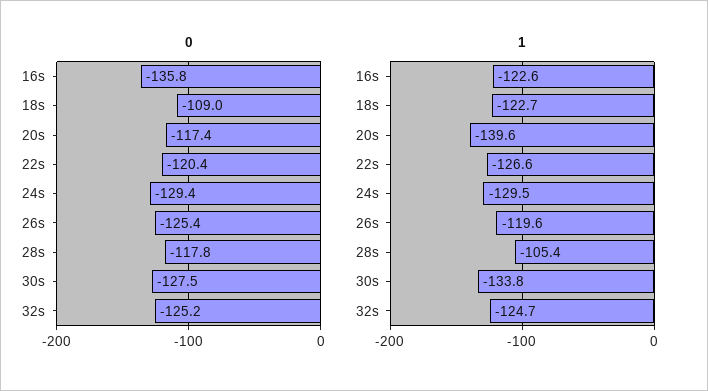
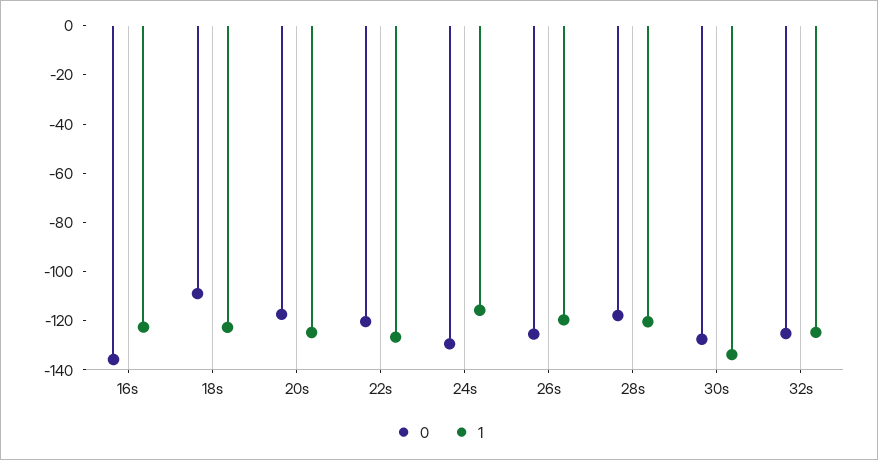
  {
    "0": {
      "16s": -135.8,
      "18s": -109,
      "20s": -117.4,
      "22s": -120.4,
      "24s": -129.4,
      "26s": -125.4,
      "28s": -117.8,
      "30s": -127.5,
      "32s": -125.2
    },
    "1": {
      "16s": -122.6,
      "18s": -122.7,
-     "20s": -139.6,
+     "20s": -125,
      "22s": -126.6,
-     "24s": -129.5,
+     "24s": -115,
      "26s": -119.6,
-     "28s": -105.4,
+     "28s": -120,
      "30s": -133.8,
      "32s": -124.7
    }
  }

